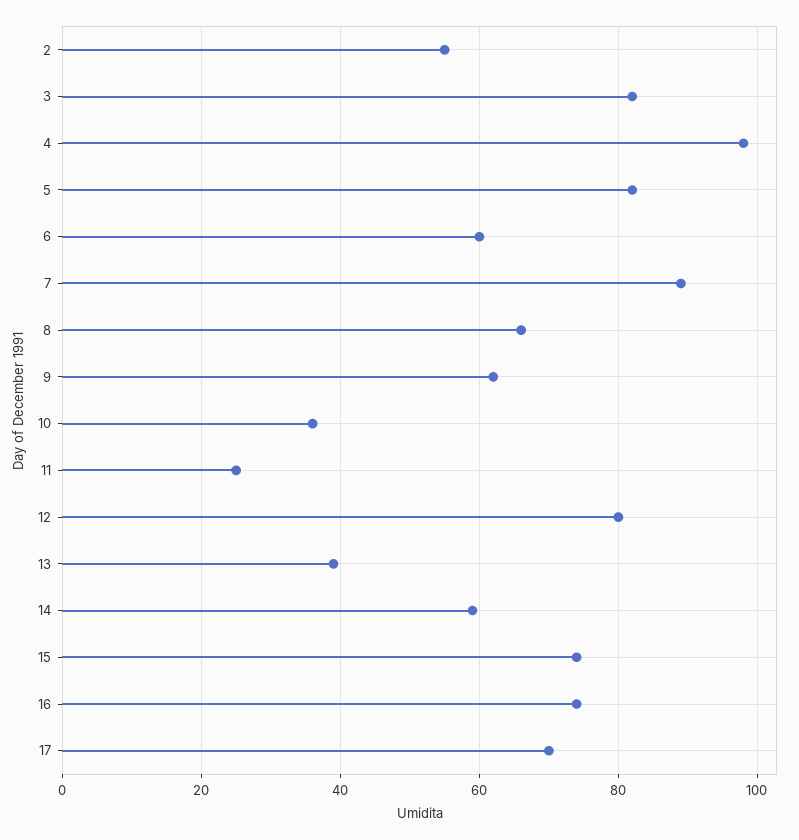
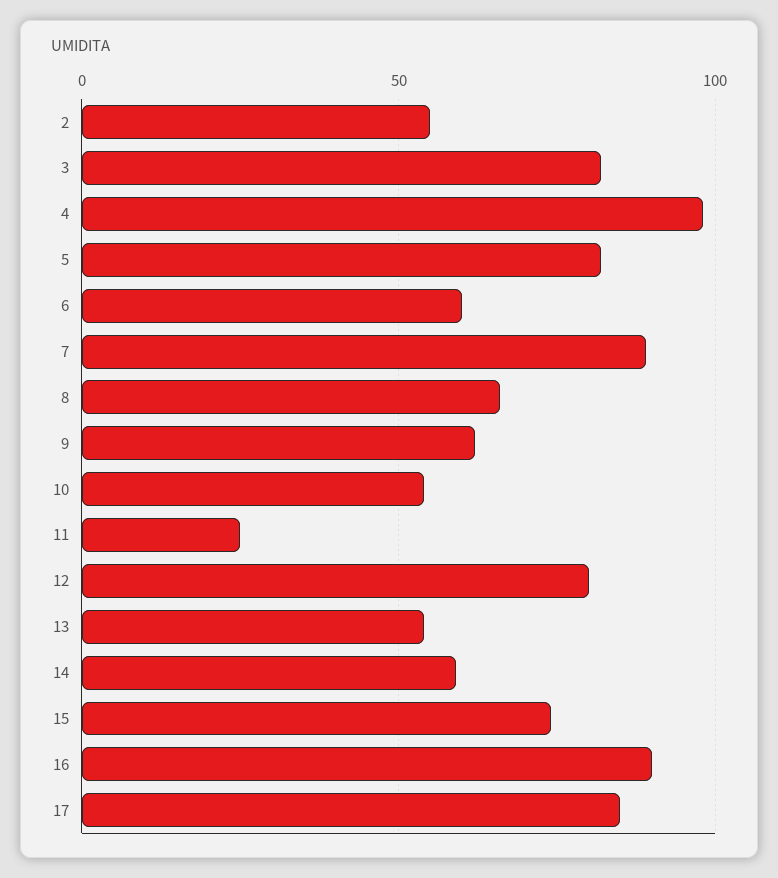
  {
    "2": 55,
    "3": 80,
    "4": 100,
    "5": 80,
    "6": 60,
    "7": 90,
    "8": 65,
    "9": 60,
-   "10": 35,
+   "10": 55,
    "11": 25,
    "12": 80,
-   "13": 40,
+   "13": 55,
    "14": 60,
    "15": 75,
-   "16": 75,
+   "16": 90,
-   "17": 70
+   "17": 85
  }

